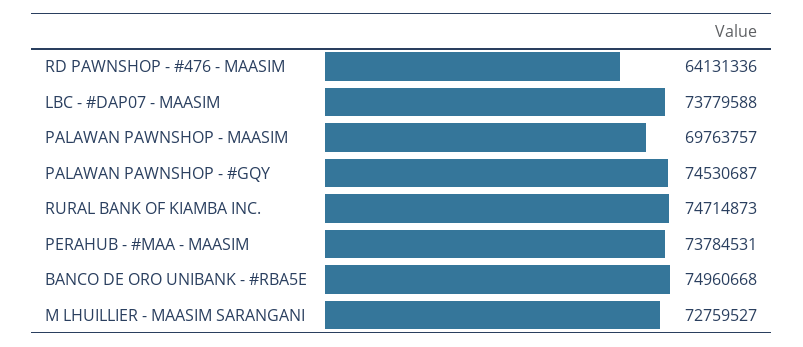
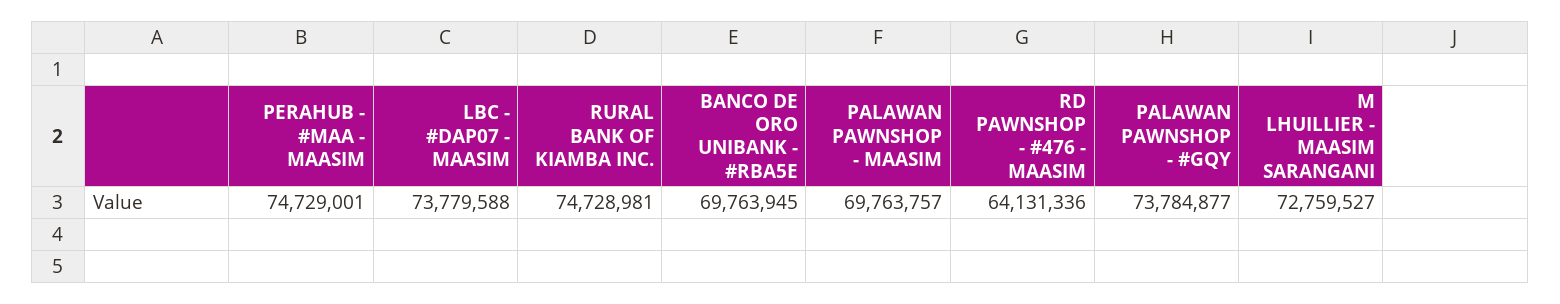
  {
    "RD PAWNSHOP - #476 - MAASIM": 64131336,
    "LBC - #DAP07 - MAASIM": 73779588,
    "PALAWAN PAWNSHOP - MAASIM": 69763757,
-   "PALAWAN PAWNSHOP - #GQY": 74530687,
+   "PALAWAN PAWNSHOP - #GQY": 73784877,
-   "RURAL BANK OF KIAMBA INC.": 74714873,
+   "RURAL BANK OF KIAMBA INC.": 74728981,
-   "PERAHUB - #MAA - MAASIM": 73784531,
+   "PERAHUB - #MAA - MAASIM": 74729001,
-   "BANCO DE ORO UNIBANK - #RBA5E": 74960668,
+   "BANCO DE ORO UNIBANK - #RBA5E": 69763945,
    "M LHUILLIER - MAASIM SARANGANI": 72759527
  }

